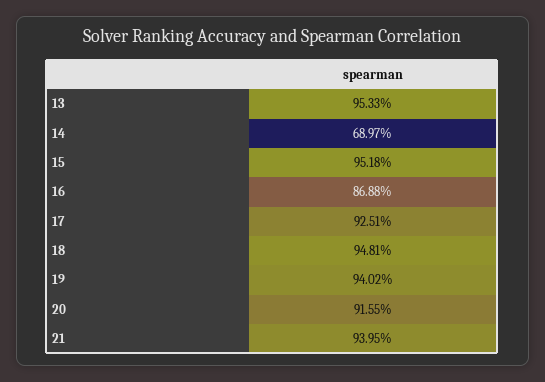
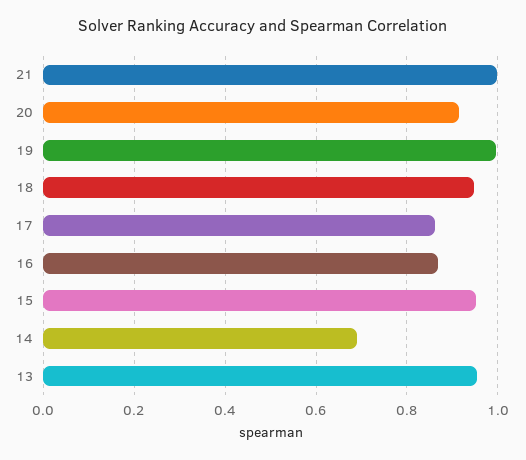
  {
    "13": 0.9533,
    "14": 0.6897,
    "15": 0.9518,
    "16": 0.8688,
-   "17": 0.9251,
+   "17": 0.86,
    "18": 0.9481,
-   "19": 0.9402,
+   "19": 1,
    "20": 0.9155,
-   "21": 0.9395
+   "21": 1
  }

